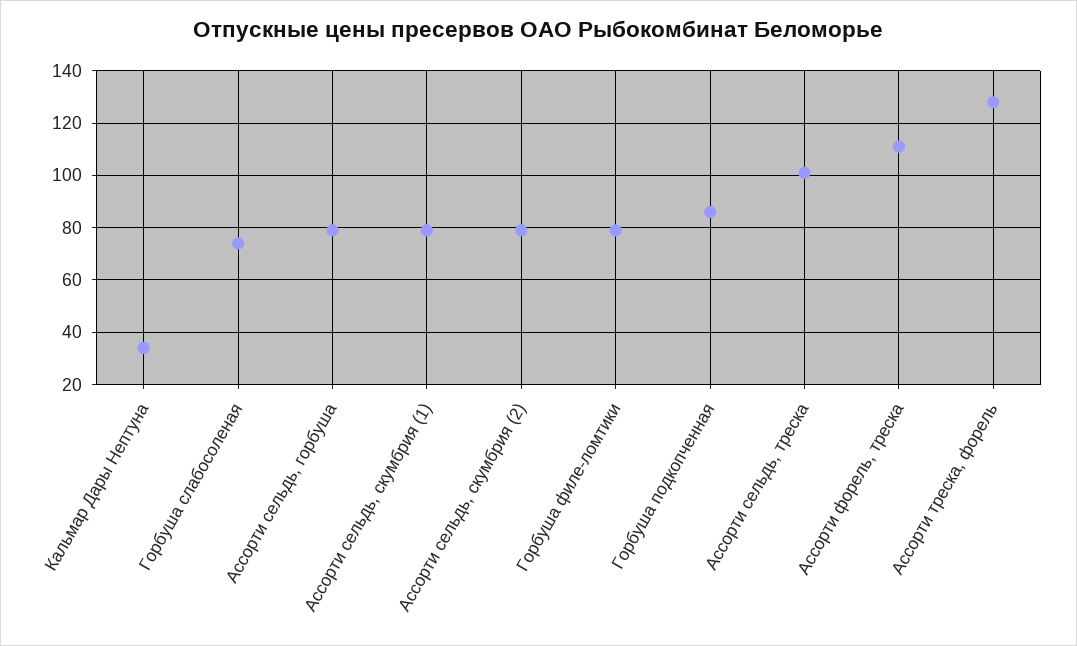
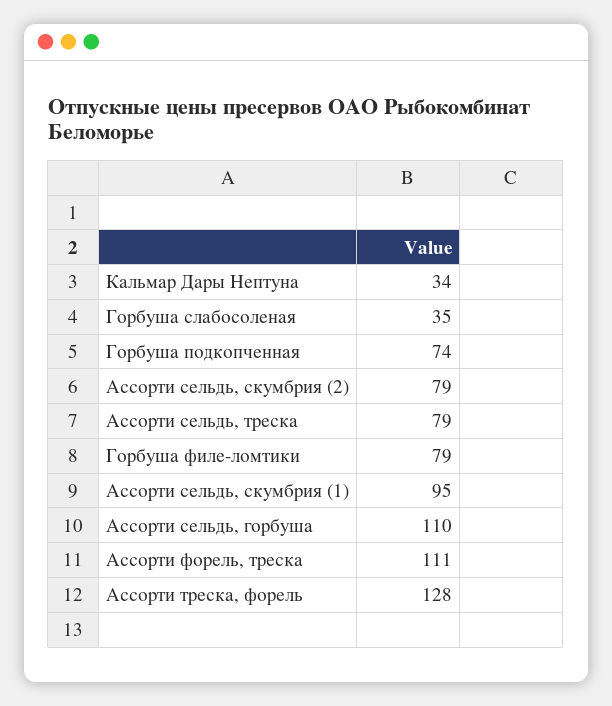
  {
    "Кальмар Дары Нептуна": 34,
-   "Горбуша слабосоленая": 75,
+   "Горбуша слабосоленая": 35,
-   "Ассорти сельдь, горбуша": 80,
+   "Ассорти сельдь, горбуша": 110,
-   "Ассорти сельдь, скумбрия (1)": 80,
+   "Ассорти сельдь, скумбрия (1)": 95,
    "Ассорти сельдь, скумбрия (2)": 79,
    "Горбуша филе-ломтики": 79,
-   "Горбуша подкопченная": 85,
+   "Горбуша подкопченная": 74,
-   "Ассорти сельдь, треска": 100,
+   "Ассорти сельдь, треска": 79,
    "Ассорти форель, треска": 111,
    "Ассорти треска, форель": 128
  }

